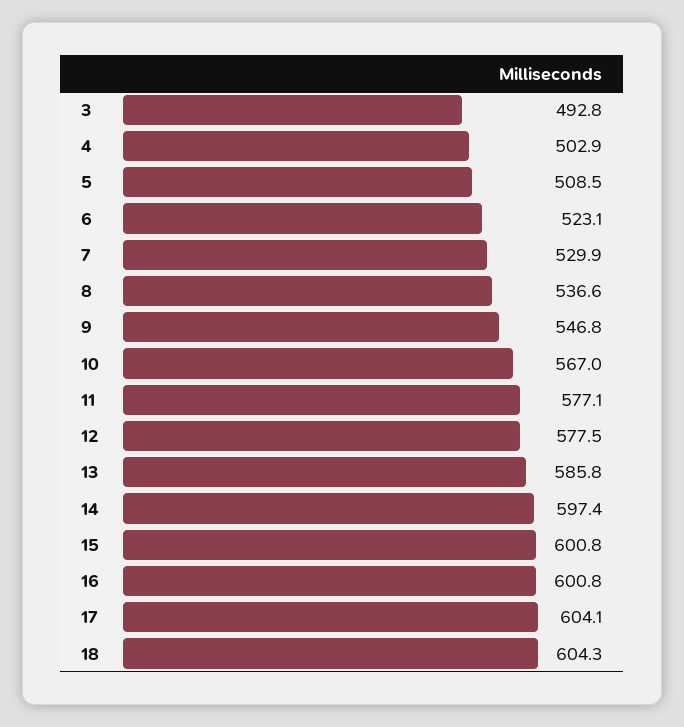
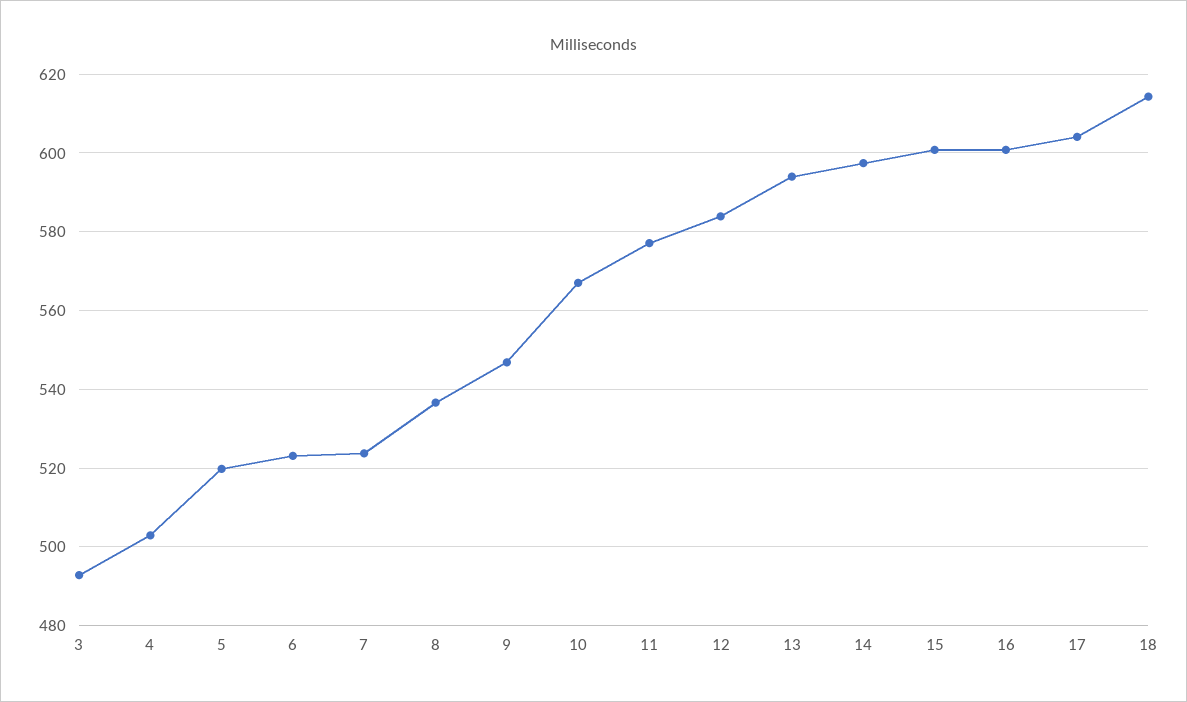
  {
    "3": 492.8,
    "4": 502.9,
-   "5": 508.5,
+   "5": 520,
    "6": 523.1,
-   "7": 529.9,
+   "7": 524,
    "8": 536.6,
    "9": 546.8,
    "10": 567,
    "11": 577.1,
-   "12": 577.5,
+   "12": 584,
-   "13": 585.8,
+   "13": 594,
    "14": 597.4,
    "15": 600.8,
    "16": 600.8,
    "17": 604.1,
-   "18": 604.3
+   "18": 614
  }

